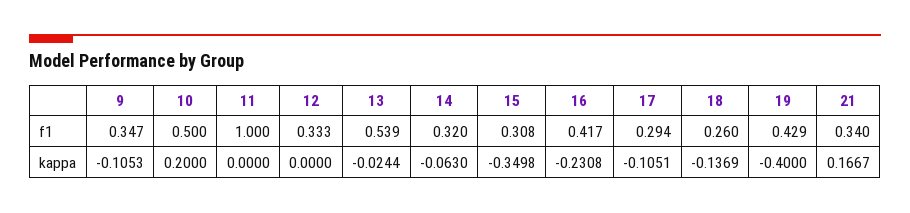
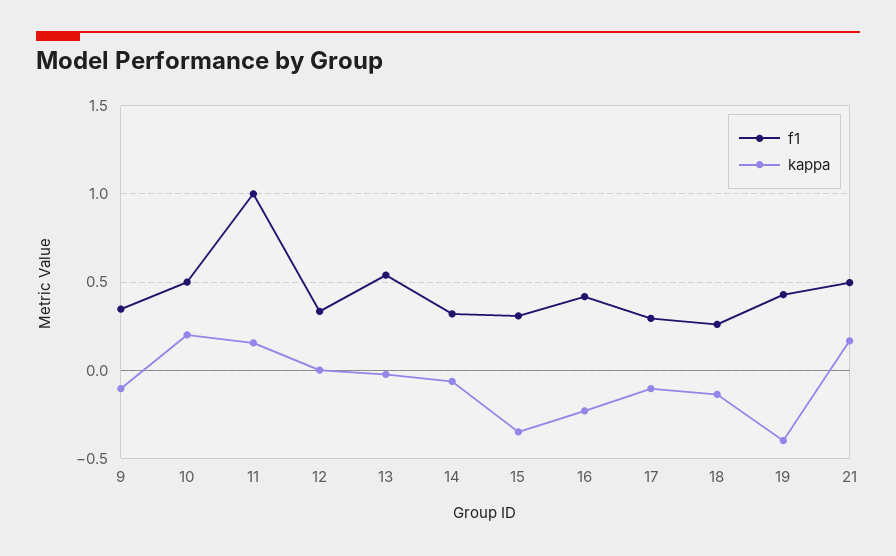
  {
    "f1": {
      "9": 0.347,
      "10": 0.5,
      "11": 1,
      "12": 0.333,
      "13": 0.539,
      "14": 0.32,
      "15": 0.308,
      "16": 0.417,
      "17": 0.294,
      "18": 0.26,
      "19": 0.429,
-     "21": 0.34
+     "21": 0.5
    },
    "kappa": {
      "9": -0.1053,
      "10": 0.2,
-     "11": 0,
+     "11": 0.15,
      "12": 0,
      "13": -0.0244,
      "14": -0.063,
      "15": -0.3498,
      "16": -0.2308,
      "17": -0.1051,
      "18": -0.1369,
      "19": -0.4,
      "21": 0.1667
    }
  }

